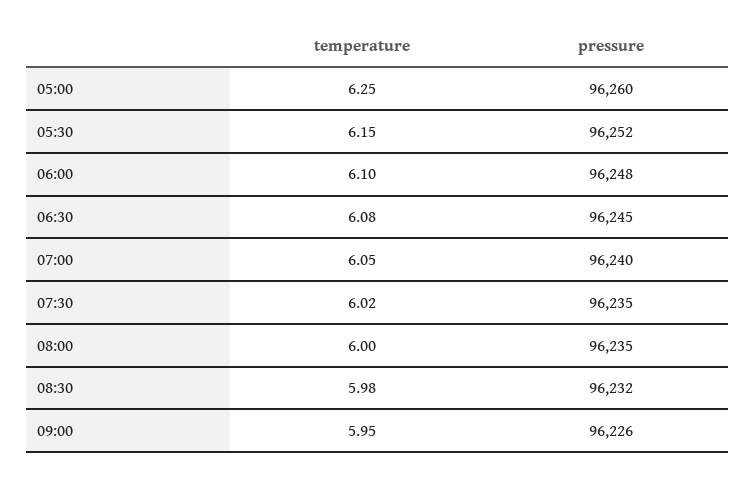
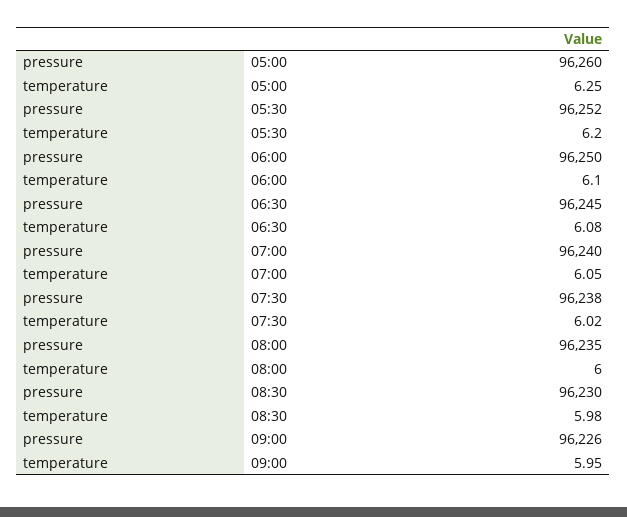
  {
    "temperature": {
      "05:00": 6.25,
-     "05:30": 6.15,
+     "05:30": 6.2,
      "06:00": 6.1,
      "06:30": 6.08,
      "07:00": 6.05,
      "07:30": 6.02,
      "08:00": 6,
      "08:30": 5.98,
      "09:00": 5.95
    },
    "pressure": {
      "05:00": 96260,
      "05:30": 96252,
-     "06:00": 96248,
+     "06:00": 96250,
      "06:30": 96245,
      "07:00": 96240,
-     "07:30": 96235,
+     "07:30": 96238,
      "08:00": 96235,
-     "08:30": 96232,
+     "08:30": 96230,
      "09:00": 96226
    }
  }

